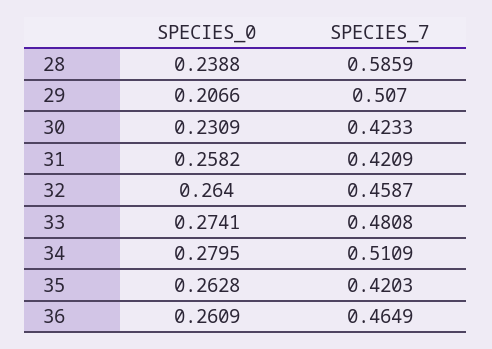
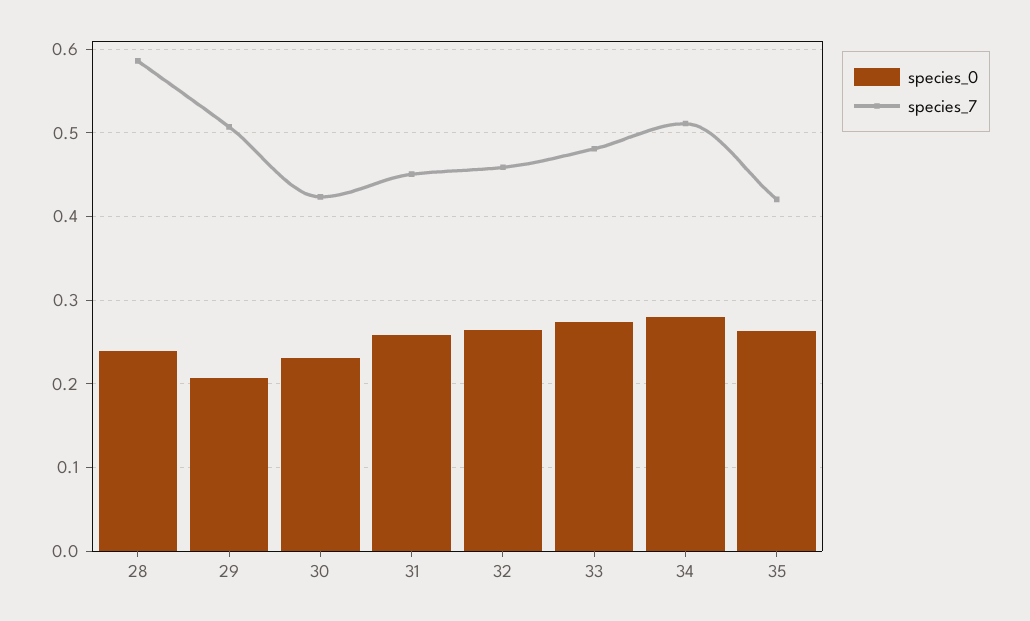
  {
    "SPECIES_0": {
      "28": 0.2388,
      "29": 0.2066,
      "30": 0.2309,
      "31": 0.2582,
      "32": 0.264,
      "33": 0.2741,
      "34": 0.2795,
-     "35": 0.2628,
+     "35": 0.2628
-     "36": 0.2609
    },
    "SPECIES_7": {
      "28": 0.5859,
      "29": 0.507,
      "30": 0.4233,
-     "31": 0.4209,
+     "31": 0.45,
      "32": 0.4587,
      "33": 0.4808,
      "34": 0.5109,
-     "35": 0.4203,
+     "35": 0.4203
-     "36": 0.4649
    }
  }

